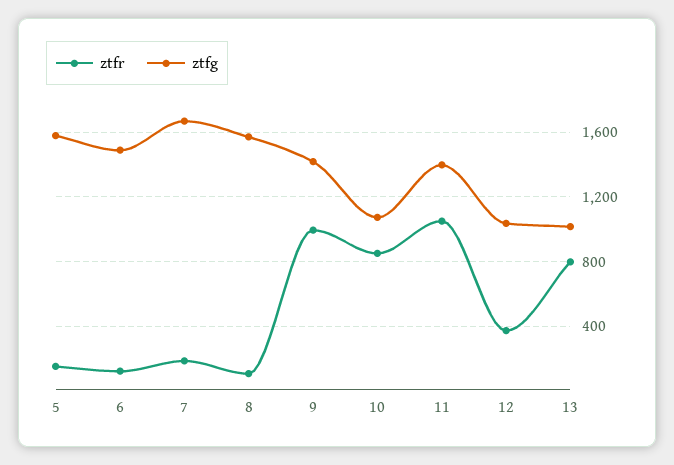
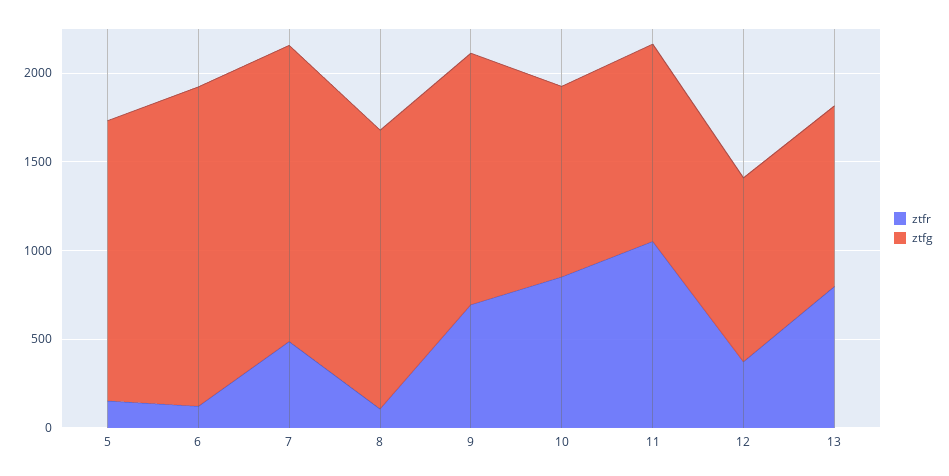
  {
    "ztfr": {
      "5": 150,
      "6": 100,
-     "7": 200,
+     "7": 500,
      "8": 100,
-     "9": 1000,
+     "9": 700,
      "10": 850,
      "11": 1050,
      "12": 350,
      "13": 800
    },
    "ztfg": {
      "5": 1600,
-     "6": 1500,
+     "6": 1800,
      "7": 1650,
      "8": 1550,
      "9": 1400,
      "10": 1050,
-     "11": 1400,
+     "11": 1100,
      "12": 1050,
      "13": 1000
    }
  }

